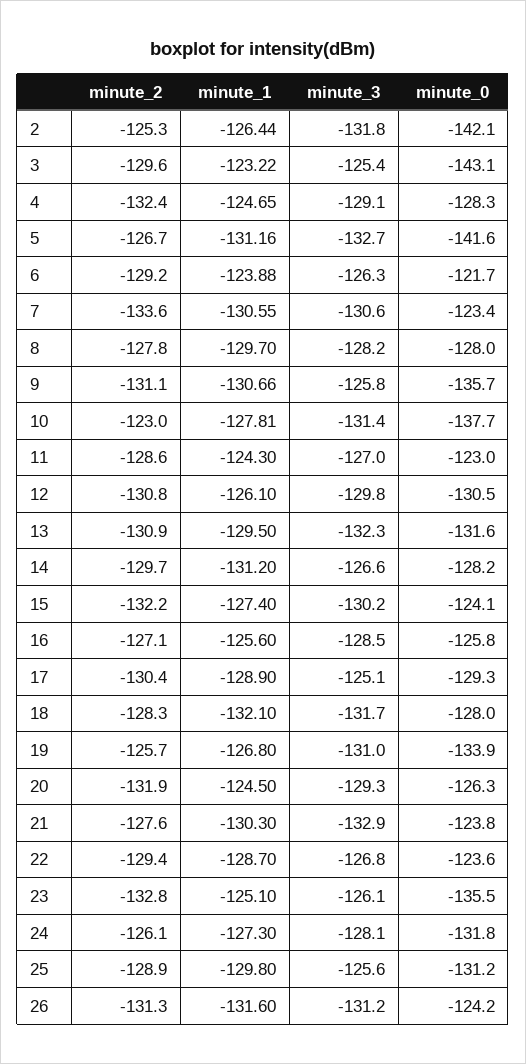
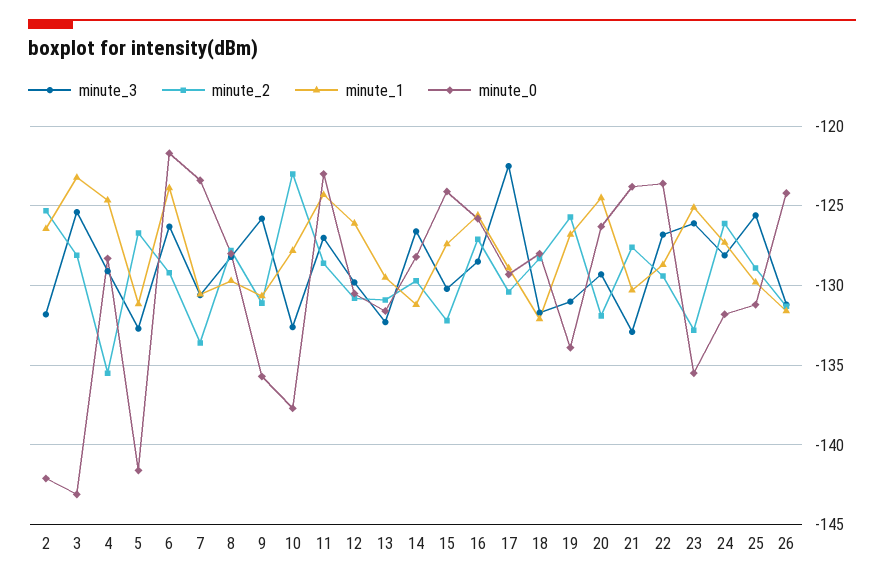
  {
    "minute_2": {
      "2": -125.3,
-     "3": -129.6,
+     "3": -128,
-     "4": -132.4,
+     "4": -135.5,
      "5": -126.7,
      "6": -129.2,
      "7": -133.6,
      "8": -127.8,
      "9": -131.1,
      "10": -123,
      "11": -128.6,
      "12": -130.8,
      "13": -130.9,
      "14": -129.7,
      "15": -132.2,
      "16": -127.1,
      "17": -130.4,
      "18": -128.3,
      "19": -125.7,
      "20": -131.9,
      "21": -127.6,
      "22": -129.4,
      "23": -132.8,
      "24": -126.1,
      "25": -128.9,
      "26": -131.3
    },
    "minute_1": {
      "2": -126.44,
      "3": -123.22,
      "4": -124.65,
      "5": -131.16,
      "6": -123.88,
      "7": -130.55,
      "8": -129.7,
      "9": -130.66,
      "10": -127.81,
      "11": -124.3,
      "12": -126.1,
      "13": -129.5,
      "14": -131.2,
      "15": -127.4,
      "16": -125.6,
      "17": -128.9,
      "18": -132.1,
      "19": -126.8,
      "20": -124.5,
      "21": -130.3,
      "22": -128.7,
      "23": -125.1,
      "24": -127.3,
      "25": -129.8,
      "26": -131.6
    },
    "minute_3": {
      "2": -131.8,
      "3": -125.4,
      "4": -129.1,
      "5": -132.7,
      "6": -126.3,
      "7": -130.6,
      "8": -128.2,
      "9": -125.8,
-     "10": -131.4,
+     "10": -132.5,
      "11": -127,
      "12": -129.8,
      "13": -132.3,
      "14": -126.6,
      "15": -130.2,
      "16": -128.5,
-     "17": -125.1,
+     "17": -122.5,
      "18": -131.7,
      "19": -131,
      "20": -129.3,
      "21": -132.9,
      "22": -126.8,
      "23": -126.1,
      "24": -128.1,
      "25": -125.6,
      "26": -131.2
    },
    "minute_0": {
      "2": -142.1,
      "3": -143.1,
      "4": -128.3,
      "5": -141.6,
      "6": -121.7,
      "7": -123.4,
      "8": -128,
      "9": -135.7,
      "10": -137.7,
      "11": -123,
      "12": -130.5,
      "13": -131.6,
      "14": -128.2,
      "15": -124.1,
      "16": -125.8,
      "17": -129.3,
      "18": -128,
      "19": -133.9,
      "20": -126.3,
      "21": -123.8,
      "22": -123.6,
      "23": -135.5,
      "24": -131.8,
      "25": -131.2,
      "26": -124.2
    }
  }

